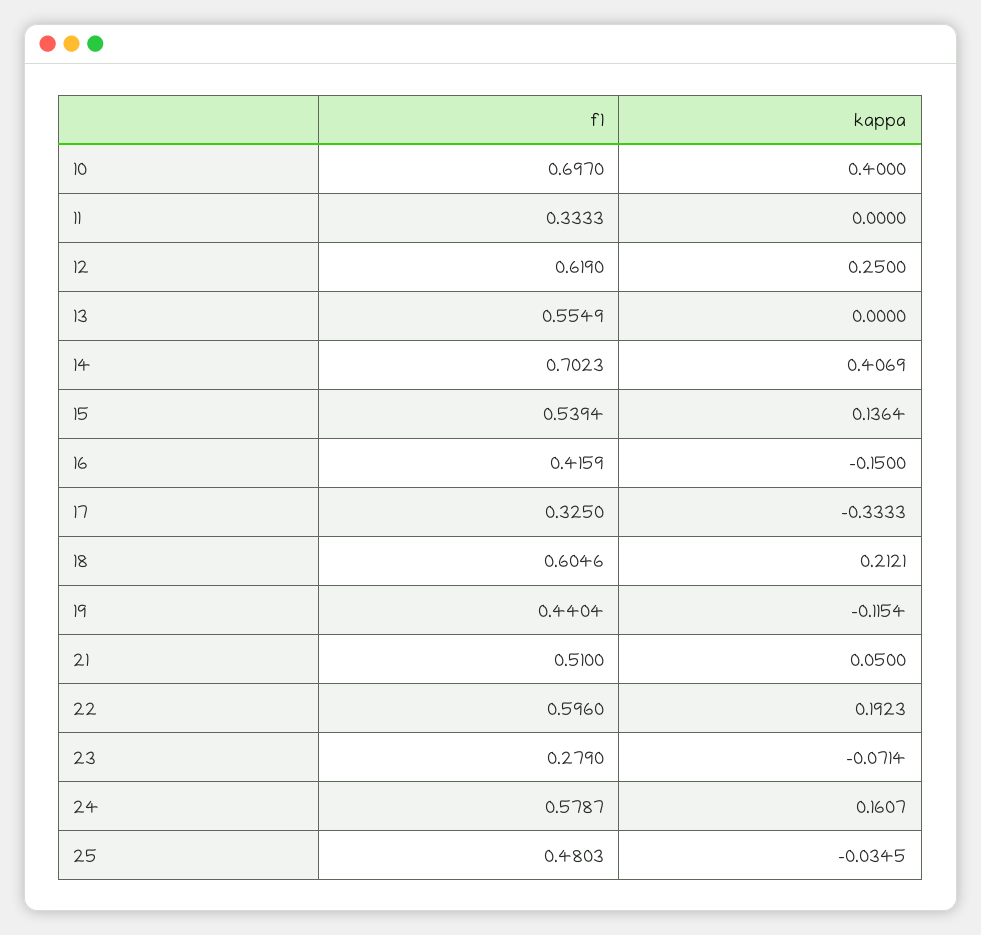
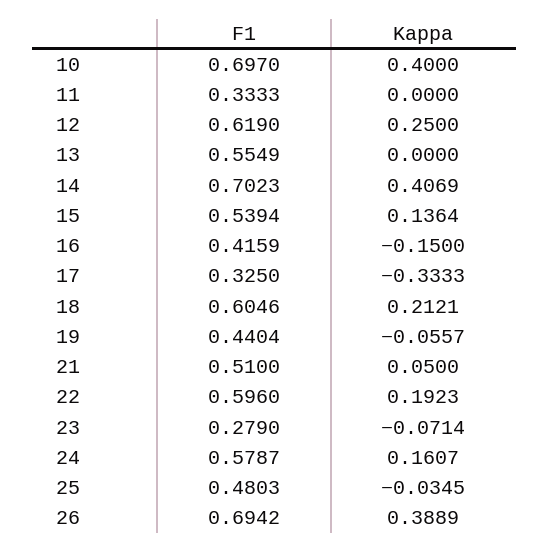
  {
    "f1": {
      "10": 0.697,
      "11": 0.3333,
      "12": 0.619,
      "13": 0.5549,
      "14": 0.7023,
      "15": 0.5394,
      "16": 0.4159,
      "17": 0.325,
      "18": 0.6046,
      "19": 0.4404,
      "21": 0.51,
      "22": 0.596,
      "23": 0.279,
      "24": 0.5787,
-     "25": 0.4803
+     "25": 0.4803,
+     "26": 0.6942
    },
    "kappa": {
      "10": 0.4,
      "11": 0,
      "12": 0.25,
      "13": 0,
      "14": 0.4069,
      "15": 0.1364,
      "16": -0.15,
      "17": -0.3333,
      "18": 0.2121,
-     "19": -0.1154,
+     "19": -0.0557,
      "21": 0.05,
      "22": 0.1923,
      "23": -0.0714,
      "24": 0.1607,
-     "25": -0.0345
+     "25": -0.0345,
+     "26": 0.3889
    }
  }

